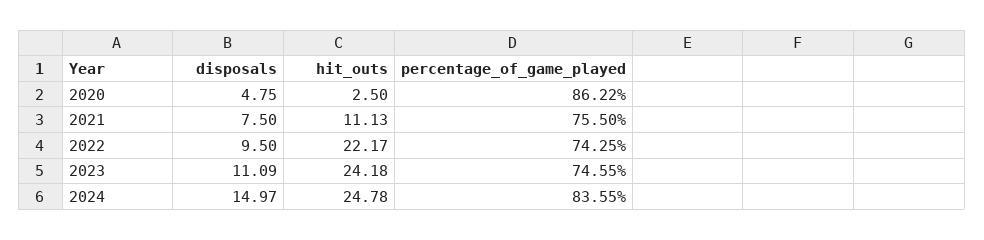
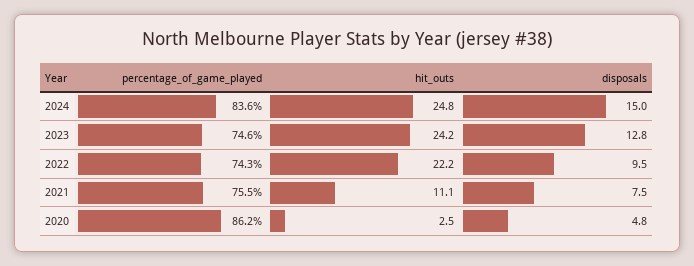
  {
    "disposals": {
      "2020": 4.75,
      "2021": 7.5,
      "2022": 9.5,
-     "2023": 11.09,
+     "2023": 12.8,
      "2024": 14.97
    },
    "hit_outs": {
      "2020": 2.5,
      "2021": 11.13,
      "2022": 22.17,
      "2023": 24.18,
      "2024": 24.78
    },
    "percentage_of_game_played": {
      "2020": 86.22,
      "2021": 75.5,
      "2022": 74.25,
      "2023": 74.55,
      "2024": 83.55
    }
  }

